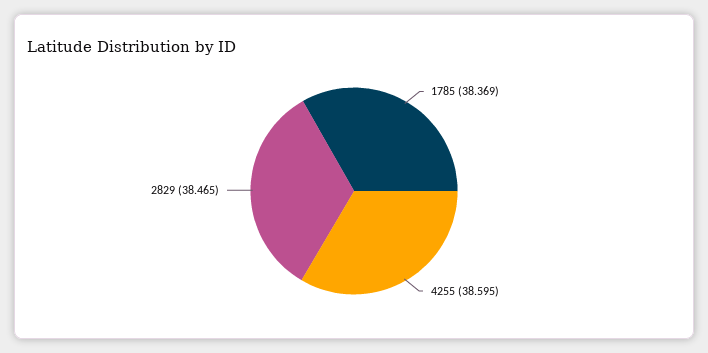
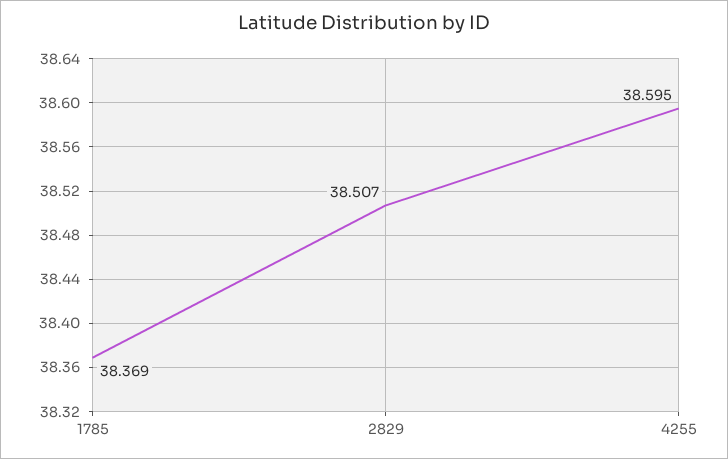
  {
    "1785": 38.369,
    "4255": 38.595,
-   "2829": 38.465
+   "2829": 38.507
  }

